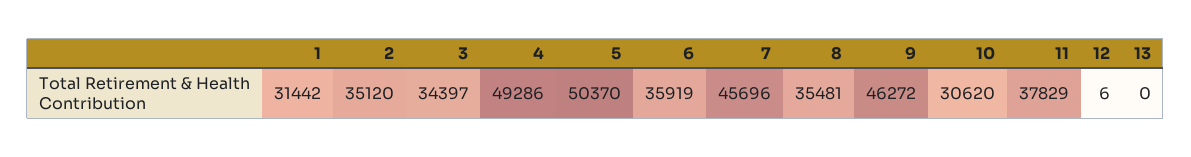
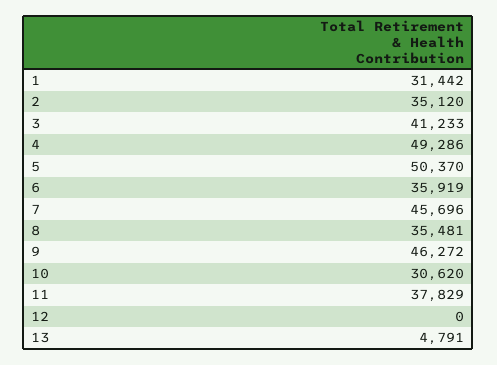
  {
    "1": 31442,
    "2": 35120,
-   "3": 34397,
+   "3": 41233,
    "4": 49286,
    "5": 50370,
    "6": 35919,
    "7": 45696,
    "8": 35481,
    "9": 46272,
    "10": 30620,
    "11": 37829,
-   "12": 6,
+   "12": 0,
-   "13": 0
+   "13": 4791
  }

